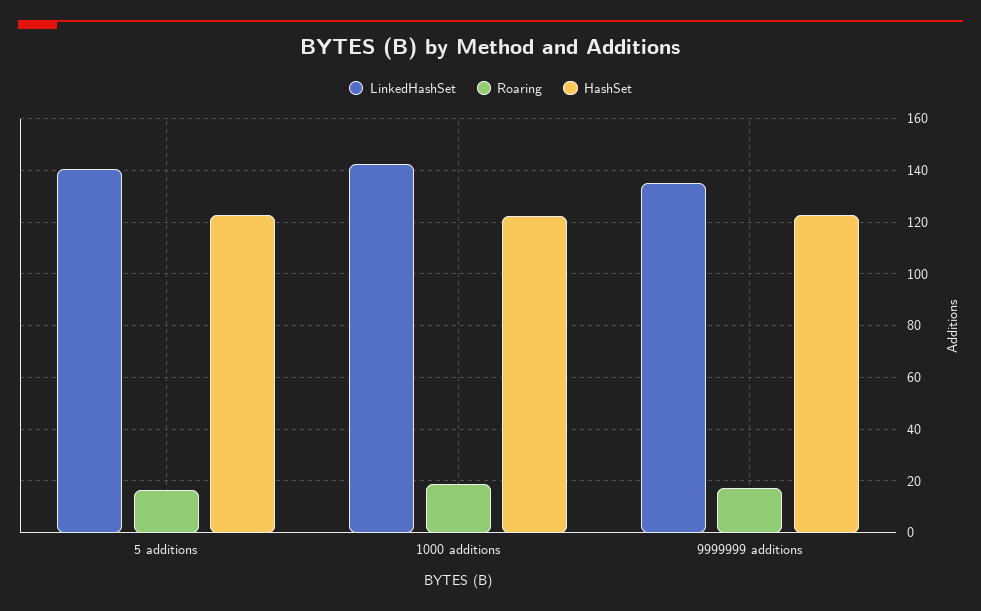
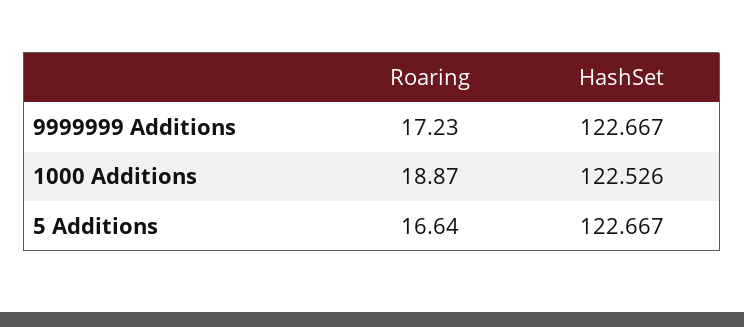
  {
-   "LinkedHashSet": {
-     "5 additions": 140,
-     "1000 additions": 142.5,
-     "9999999 additions": 135
-   },
    "Roaring": {
      "5 additions": 16.64,
      "1000 additions": 18.87,
      "9999999 additions": 17.23
    },
    "HashSet": {
      "5 additions": 122.667,
      "1000 additions": 122.526,
      "9999999 additions": 122.667
    }
  }

